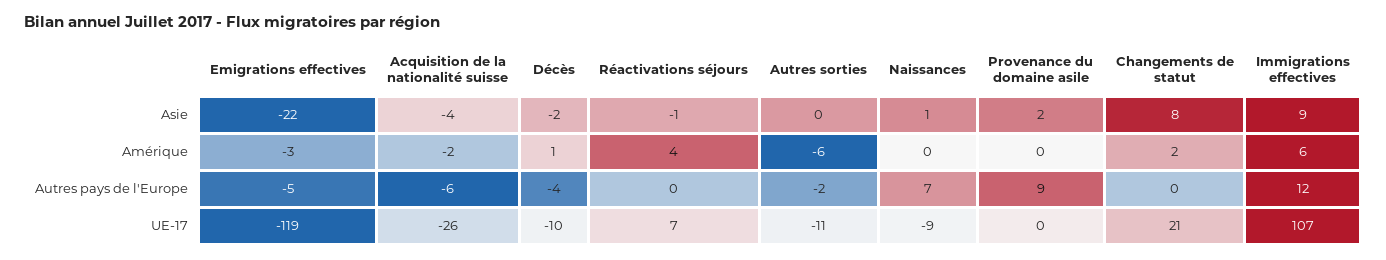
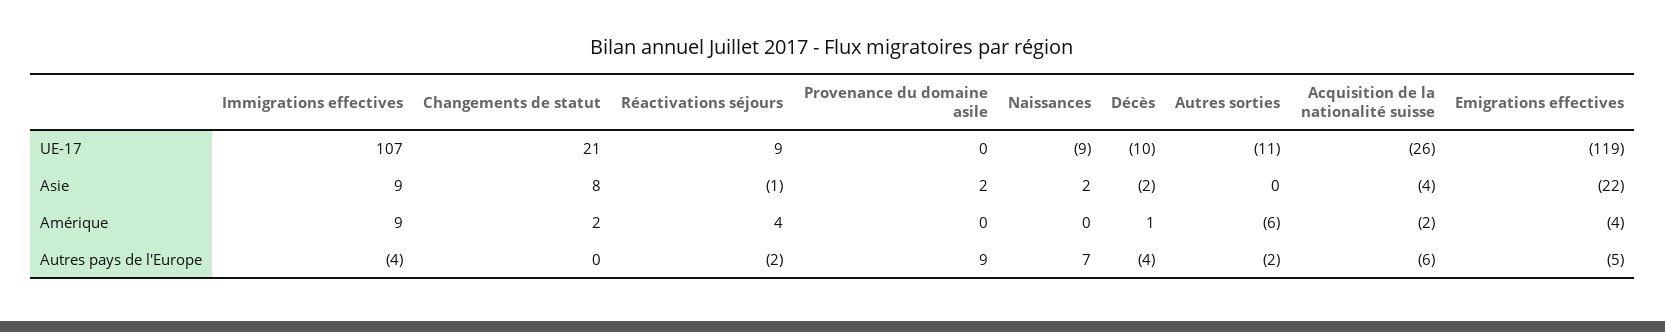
  {
    "Emigrations effectives": {
      "Asie": -22,
-     "Amérique": -3,
+     "Amérique": -4,
      "Autres pays de l'Europe": -5,
      "UE-17": -119
    },
    "Acquisition de la nationalité suisse": {
      "Asie": -4,
      "Amérique": -2,
      "Autres pays de l'Europe": -6,
      "UE-17": -26
    },
    "Décès": {
      "Asie": -2,
      "Amérique": 1,
      "Autres pays de l'Europe": -4,
      "UE-17": -10
    },
    "Réactivations séjours": {
      "Asie": -1,
      "Amérique": 4,
-     "Autres pays de l'Europe": 0,
+     "Autres pays de l'Europe": -2,
-     "UE-17": 7
+     "UE-17": 9
    },
    "Autres sorties": {
      "Asie": 0,
      "Amérique": -6,
      "Autres pays de l'Europe": -2,
      "UE-17": -11
    },
    "Naissances": {
-     "Asie": 1,
+     "Asie": 2,
      "Amérique": 0,
      "Autres pays de l'Europe": 7,
      "UE-17": -9
    },
    "Provenance du domaine asile": {
      "Asie": 2,
      "Amérique": 0,
      "Autres pays de l'Europe": 9,
      "UE-17": 0
    },
    "Changements de statut": {
      "Asie": 8,
      "Amérique": 2,
      "Autres pays de l'Europe": 0,
      "UE-17": 21
    },
    "Immigrations effectives": {
      "Asie": 9,
-     "Amérique": 6,
+     "Amérique": 9,
-     "Autres pays de l'Europe": 12,
+     "Autres pays de l'Europe": -4,
      "UE-17": 107
    }
  }

